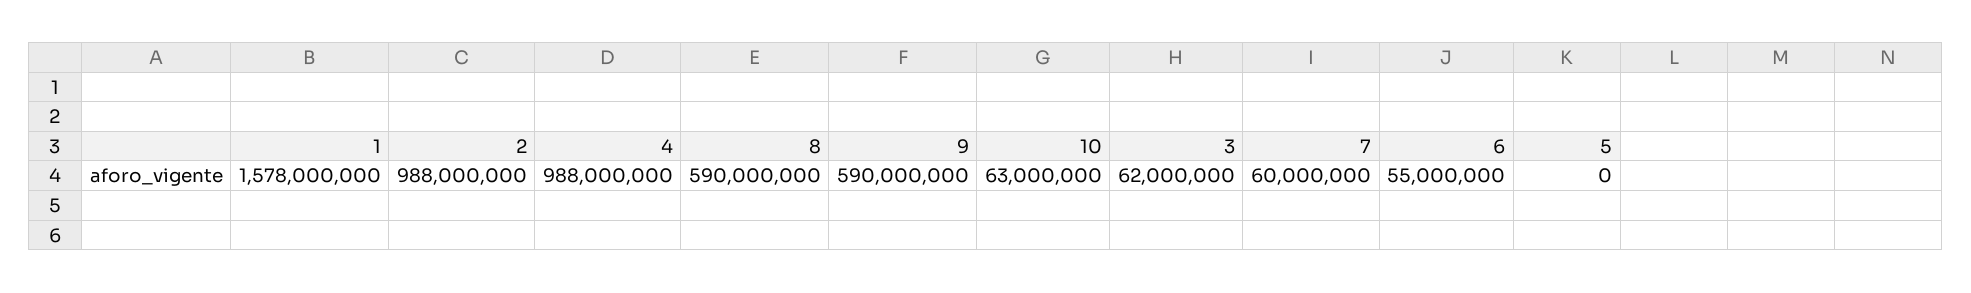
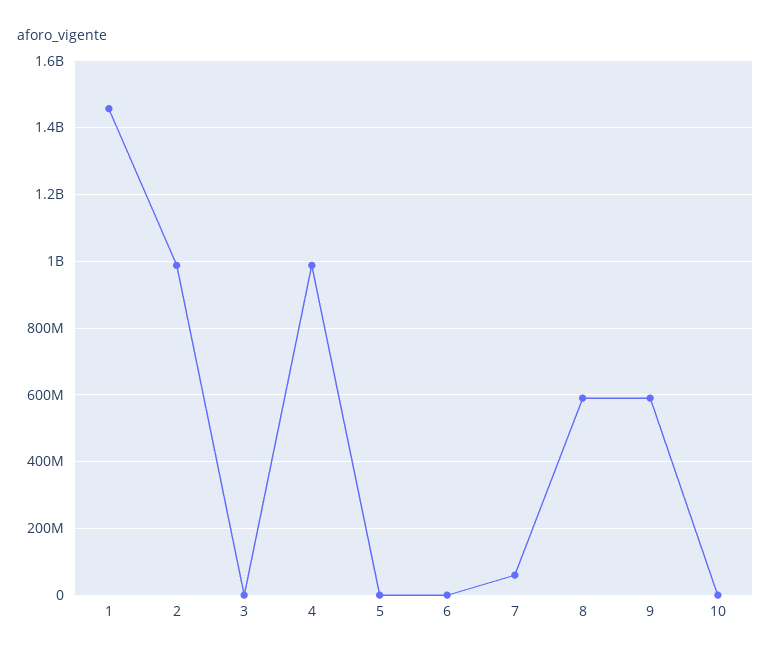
  {
-   "1": 1578000000,
+   "1": 1460000000,
    "2": 988000000,
    "4": 988000000,
    "8": 590000000,
    "9": 590000000,
-   "10": 63000000,
+   "10": 0,
-   "3": 62000000,
+   "3": 0,
    "7": 60000000,
-   "6": 55000000,
+   "6": 0,
    "5": 0
  }

